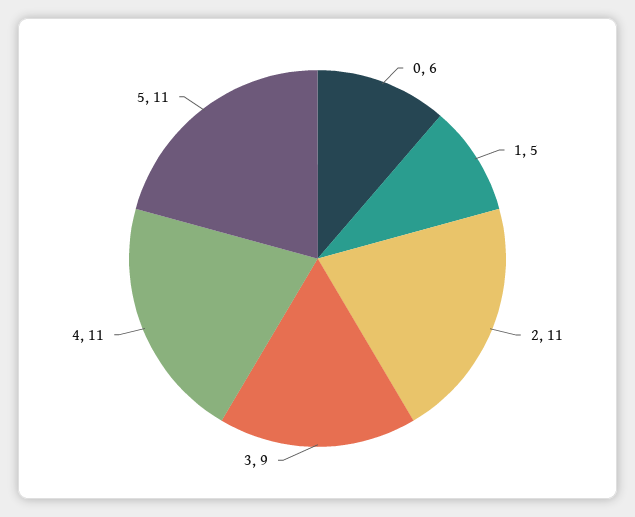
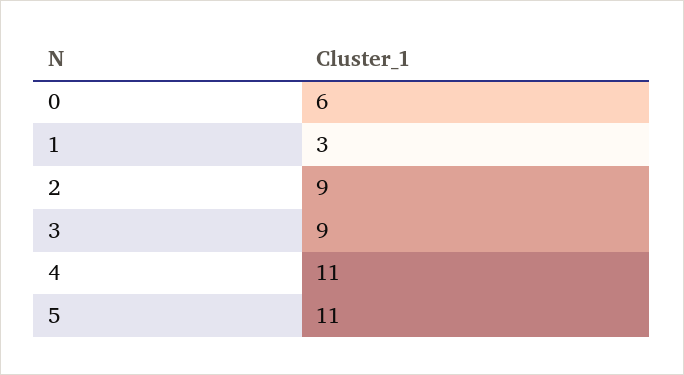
  {
    "0": 6,
-   "1": 5,
+   "1": 3,
-   "2": 11,
+   "2": 9,
    "3": 9,
    "4": 11,
    "5": 11
  }

